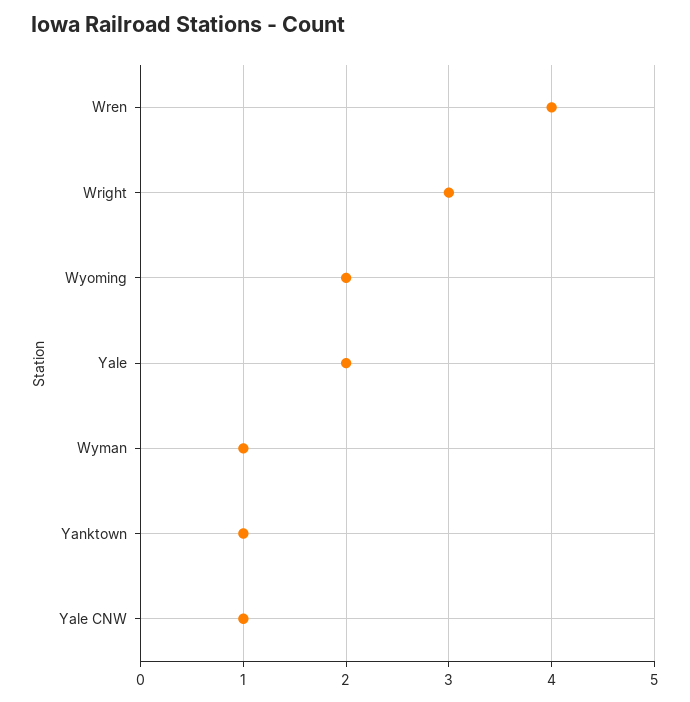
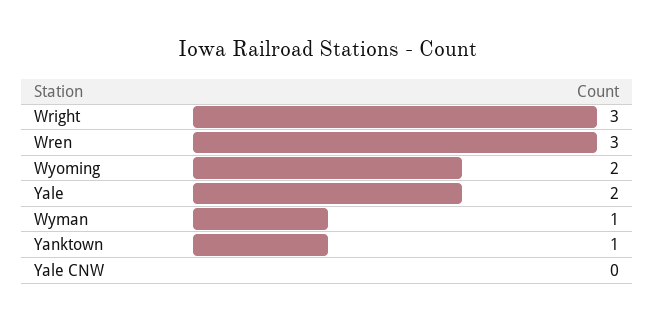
  {
-   "Wren": 4,
+   "Wren": 3,
    "Wright": 3,
    "Wyoming": 2,
    "Yale": 2,
    "Wyman": 1,
    "Yanktown": 1,
-   "Yale CNW": 1
+   "Yale CNW": 0
  }

